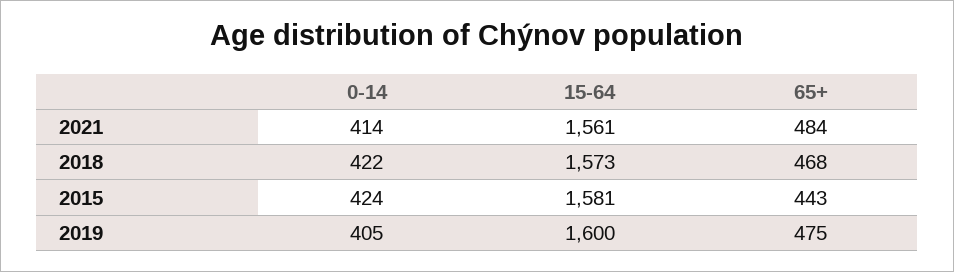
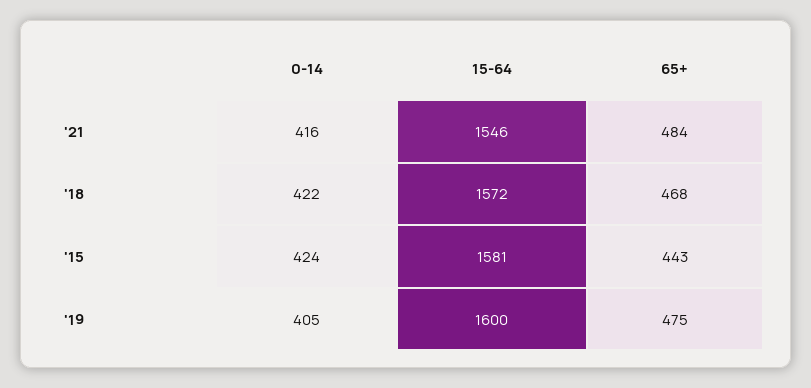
  {
    "0-14": {
-     "2021": 414,
+     "2021": 416,
      "2018": 422,
      "2015": 424,
      "2019": 405
    },
    "15-64": {
-     "2021": 1561,
+     "2021": 1546,
-     "2018": 1573,
+     "2018": 1572,
      "2015": 1581,
      "2019": 1600
    },
    "65+": {
      "2021": 484,
      "2018": 468,
      "2015": 443,
      "2019": 475
    }
  }

